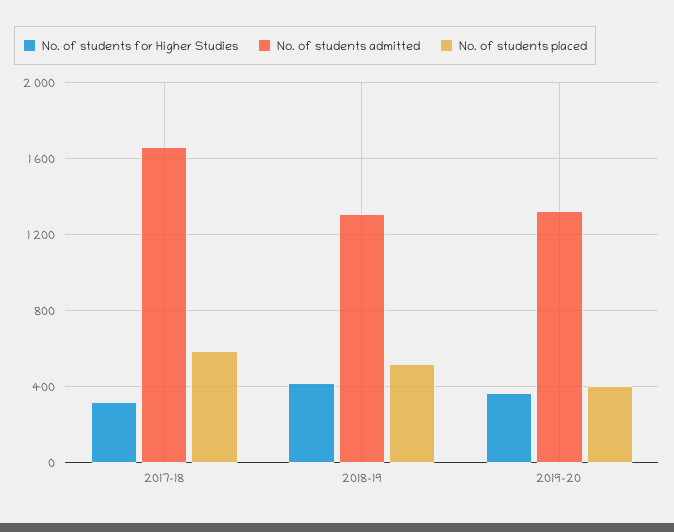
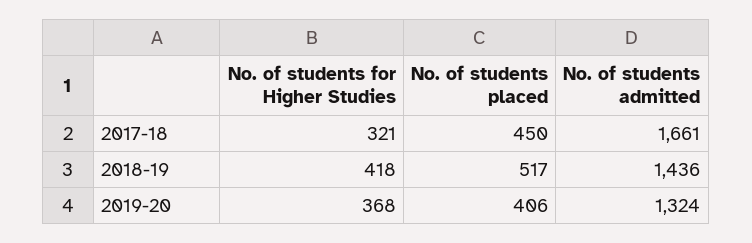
  {
    "No. of students for Higher Studies": {
      "2017-18": 321,
      "2018-19": 418,
      "2019-20": 368
    },
    "No. of students admitted": {
      "2017-18": 1661,
-     "2018-19": 1300,
+     "2018-19": 1436,
      "2019-20": 1324
    },
    "No. of students placed": {
-     "2017-18": 600,
+     "2017-18": 450,
      "2018-19": 517,
      "2019-20": 406
    }
  }

